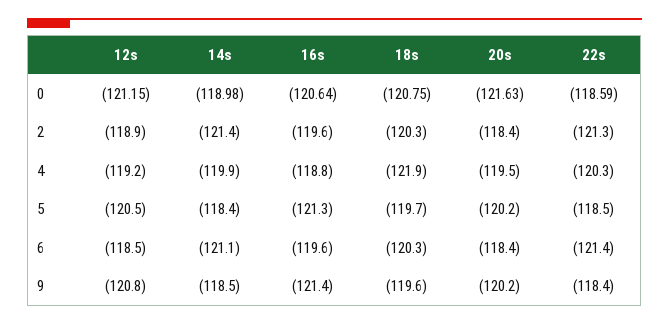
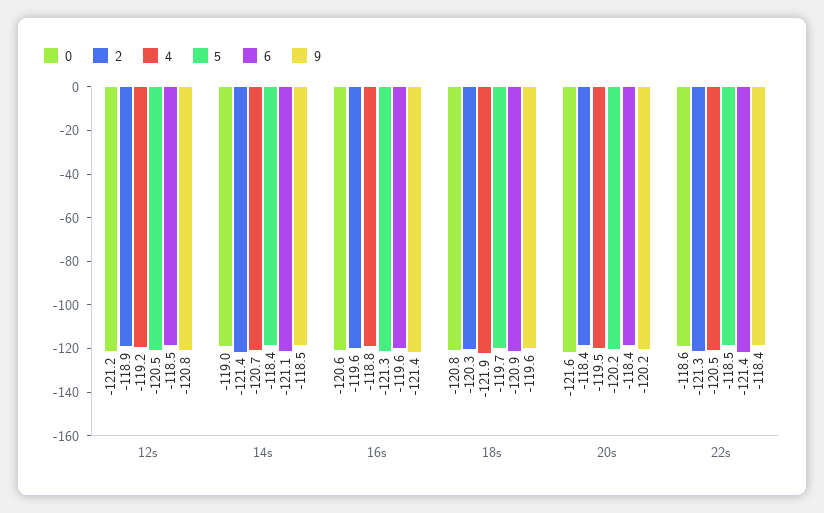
  {
    "0": {
      "12s": -121.15,
      "14s": -118.98,
      "16s": -120.64,
      "18s": -120.75,
      "20s": -121.63,
      "22s": -118.59
    },
    "2": {
      "12s": -118.9,
      "14s": -121.4,
      "16s": -119.6,
      "18s": -120.3,
      "20s": -118.4,
      "22s": -121.3
    },
    "4": {
      "12s": -119.2,
-     "14s": -119.9,
+     "14s": -120.7,
      "16s": -118.8,
      "18s": -121.9,
      "20s": -119.5,
-     "22s": -120.3
+     "22s": -120.5
    },
    "5": {
      "12s": -120.5,
      "14s": -118.4,
      "16s": -121.3,
      "18s": -119.7,
      "20s": -120.2,
      "22s": -118.5
    },
    "6": {
      "12s": -118.5,
      "14s": -121.1,
      "16s": -119.6,
-     "18s": -120.3,
+     "18s": -120.9,
      "20s": -118.4,
      "22s": -121.4
    },
    "9": {
      "12s": -120.8,
      "14s": -118.5,
      "16s": -121.4,
      "18s": -119.6,
      "20s": -120.2,
      "22s": -118.4
    }
  }

